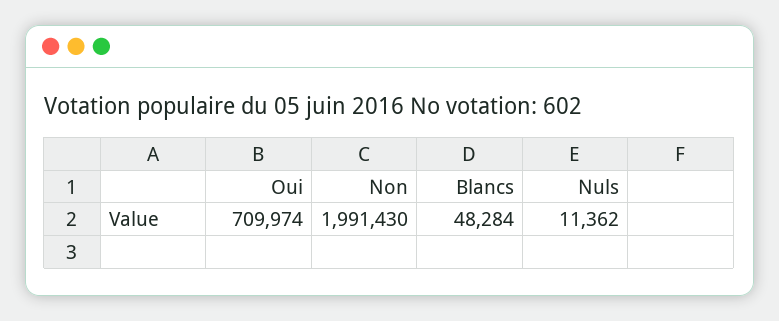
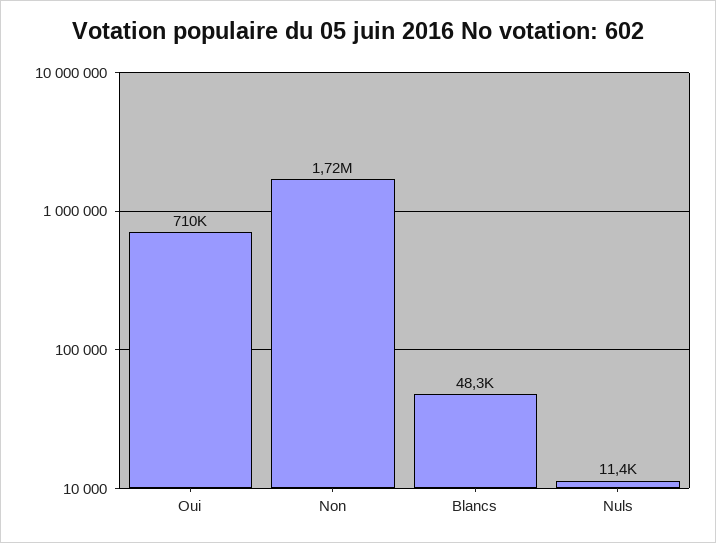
  {
    "Oui": 709974,
-   "Non": 1991430,
+   "Non": 1720000,
    "Blancs": 48284,
    "Nuls": 11362
  }

